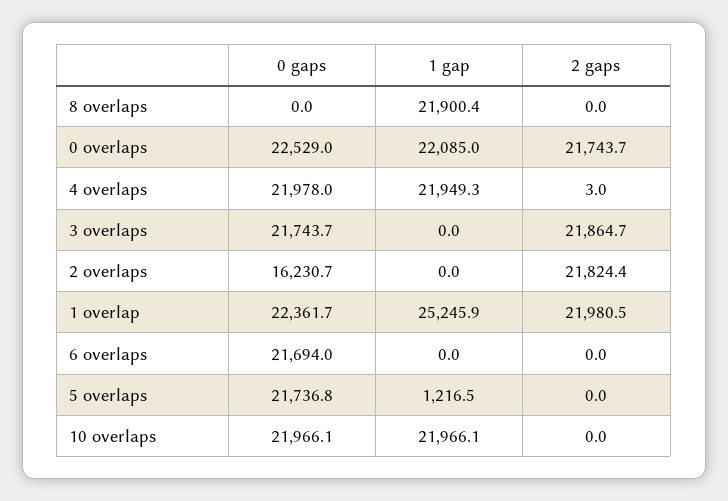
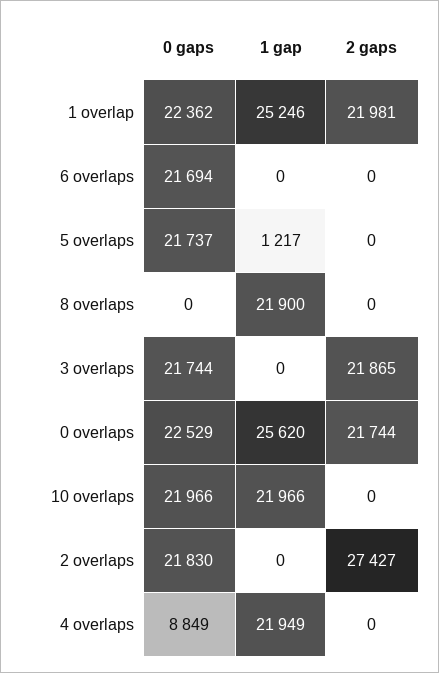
  {
    "0 gaps": {
      "8 overlaps": 0,
      "0 overlaps": 22529,
-     "4 overlaps": 21978,
+     "4 overlaps": 8849,
      "3 overlaps": 21743.7,
-     "2 overlaps": 16230.7,
+     "2 overlaps": 21830,
      "1 overlap": 22361.7,
      "6 overlaps": 21694,
      "5 overlaps": 21736.8,
      "10 overlaps": 21966.1
    },
    "1 gap": {
      "8 overlaps": 21900.4,
-     "0 overlaps": 22085,
+     "0 overlaps": 25620,
      "4 overlaps": 21949.3,
      "3 overlaps": 0,
      "2 overlaps": 0,
      "1 overlap": 25245.9,
      "6 overlaps": 0,
      "5 overlaps": 1216.5,
      "10 overlaps": 21966.1
    },
    "2 gaps": {
      "8 overlaps": 0,
      "0 overlaps": 21743.7,
-     "4 overlaps": 3,
+     "4 overlaps": 0,
      "3 overlaps": 21864.7,
-     "2 overlaps": 21824.4,
+     "2 overlaps": 27427,
      "1 overlap": 21980.5,
      "6 overlaps": 0,
      "5 overlaps": 0,
      "10 overlaps": 0
    }
  }

